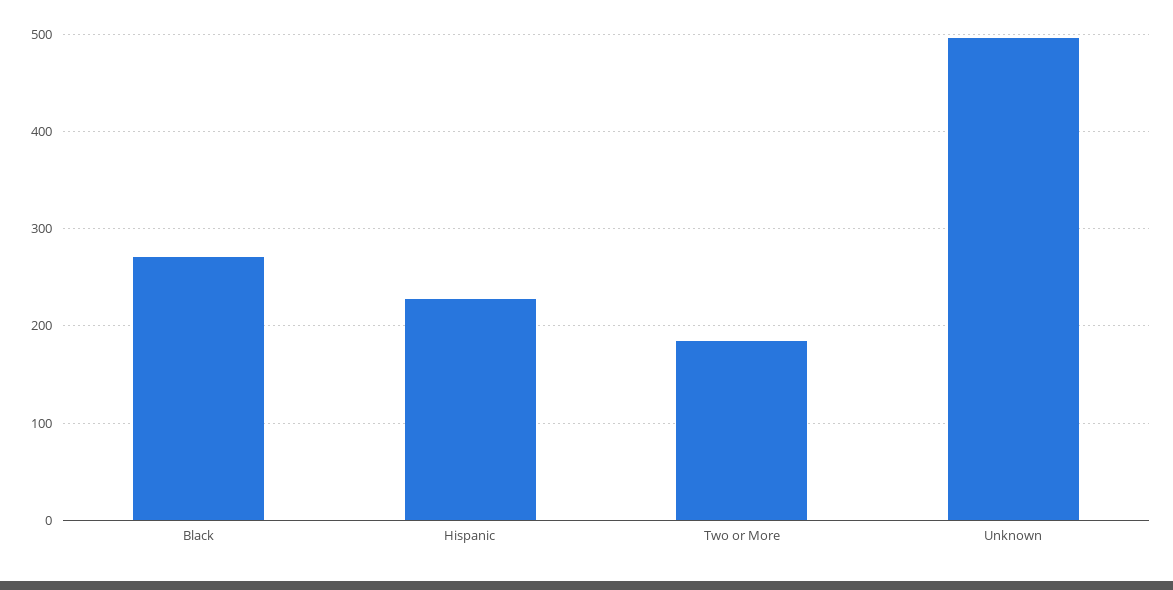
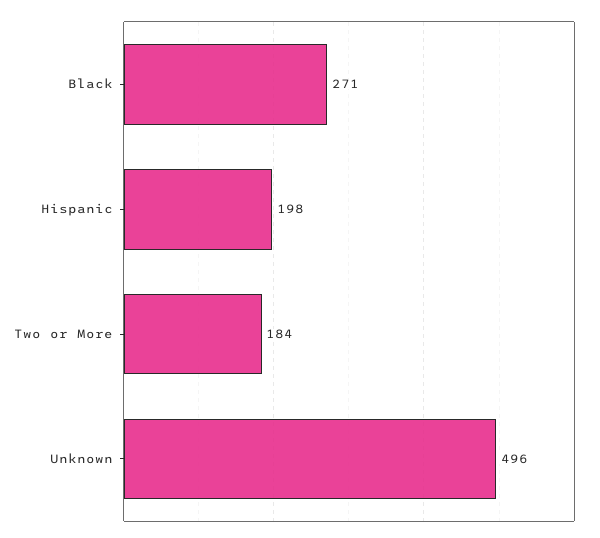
  {
    "Black": 271,
-   "Hispanic": 230,
+   "Hispanic": 198,
    "Two or More": 184,
    "Unknown": 496
  }

